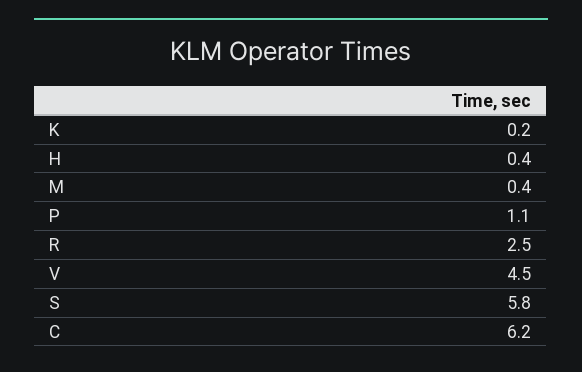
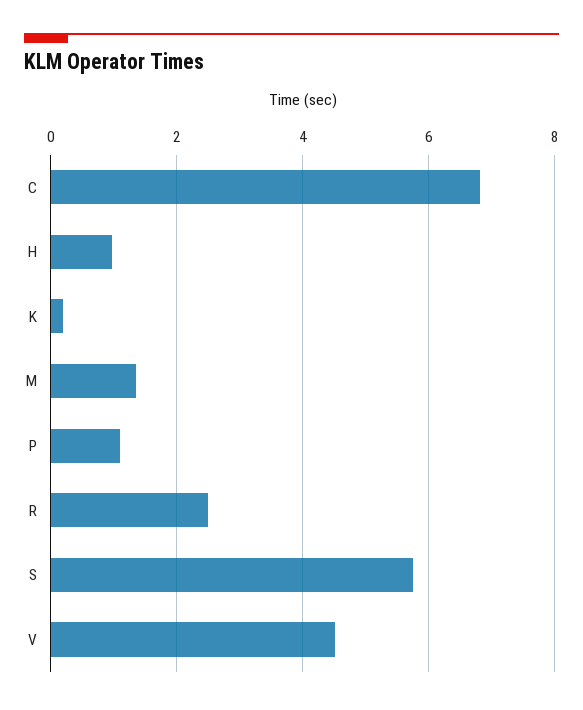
  {
    "K": 0.2,
-   "H": 0.4,
+   "H": 1,
-   "M": 0.4,
+   "M": 1.4,
    "P": 1.1,
    "R": 2.5,
    "V": 4.5,
    "S": 5.8,
-   "C": 6.2
+   "C": 6.8
  }

